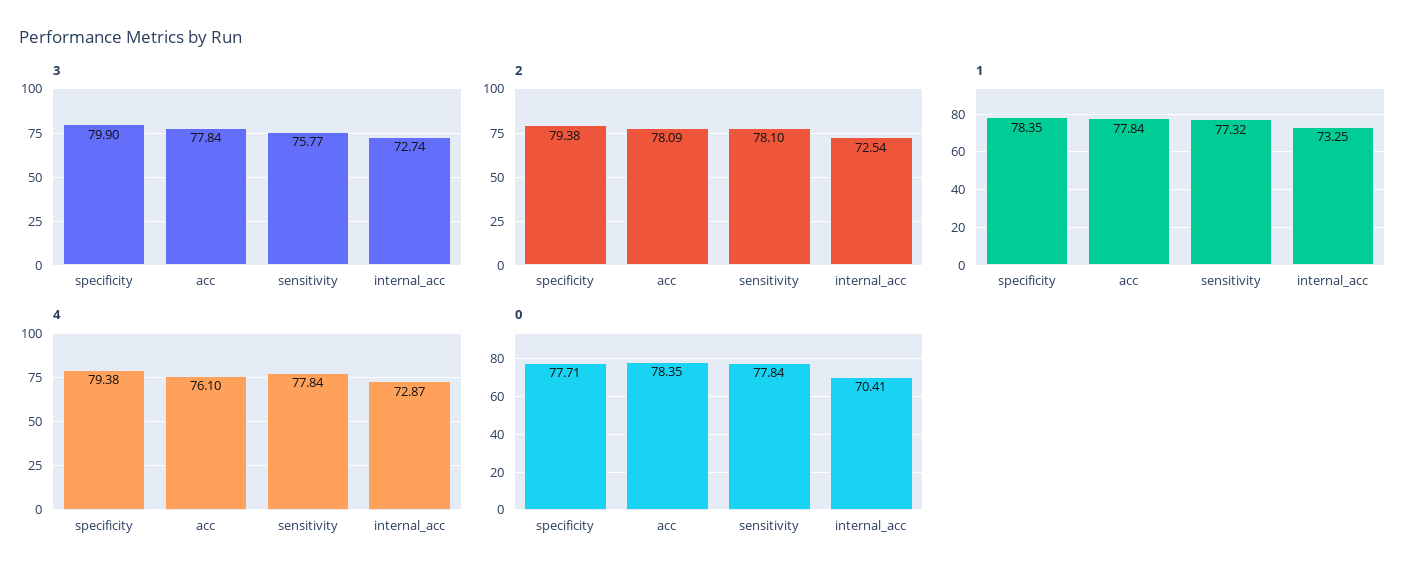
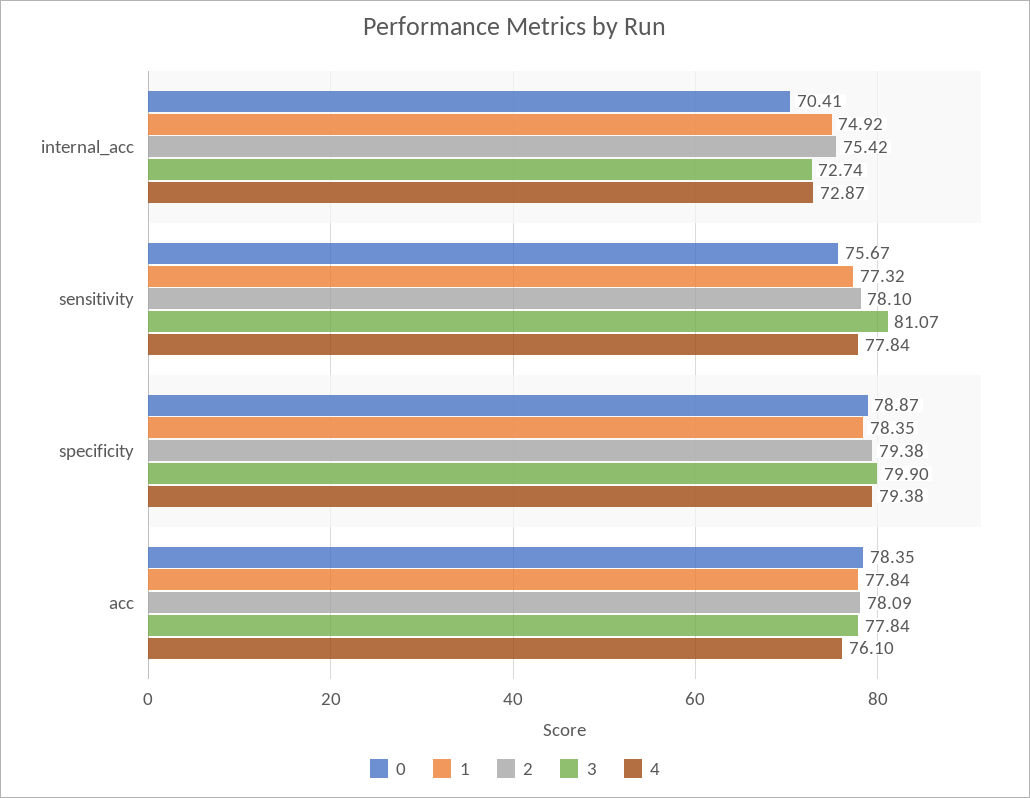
  {
    "3": {
      "specificity": 79.9,
      "acc": 77.84,
-     "sensitivity": 75.77,
+     "sensitivity": 81.07,
      "internal_acc": 72.74
    },
    "2": {
      "specificity": 79.38,
      "acc": 78.09,
      "sensitivity": 78.1,
-     "internal_acc": 72.54
+     "internal_acc": 75.42
    },
    "1": {
      "specificity": 78.35,
      "acc": 77.84,
      "sensitivity": 77.32,
-     "internal_acc": 73.25
+     "internal_acc": 74.92
    },
    "4": {
      "specificity": 79.38,
      "acc": 76.1,
      "sensitivity": 77.84,
      "internal_acc": 72.87
    },
    "0": {
-     "specificity": 77.71,
+     "specificity": 78.87,
      "acc": 78.35,
-     "sensitivity": 77.84,
+     "sensitivity": 75.67,
      "internal_acc": 70.41
    }
  }

